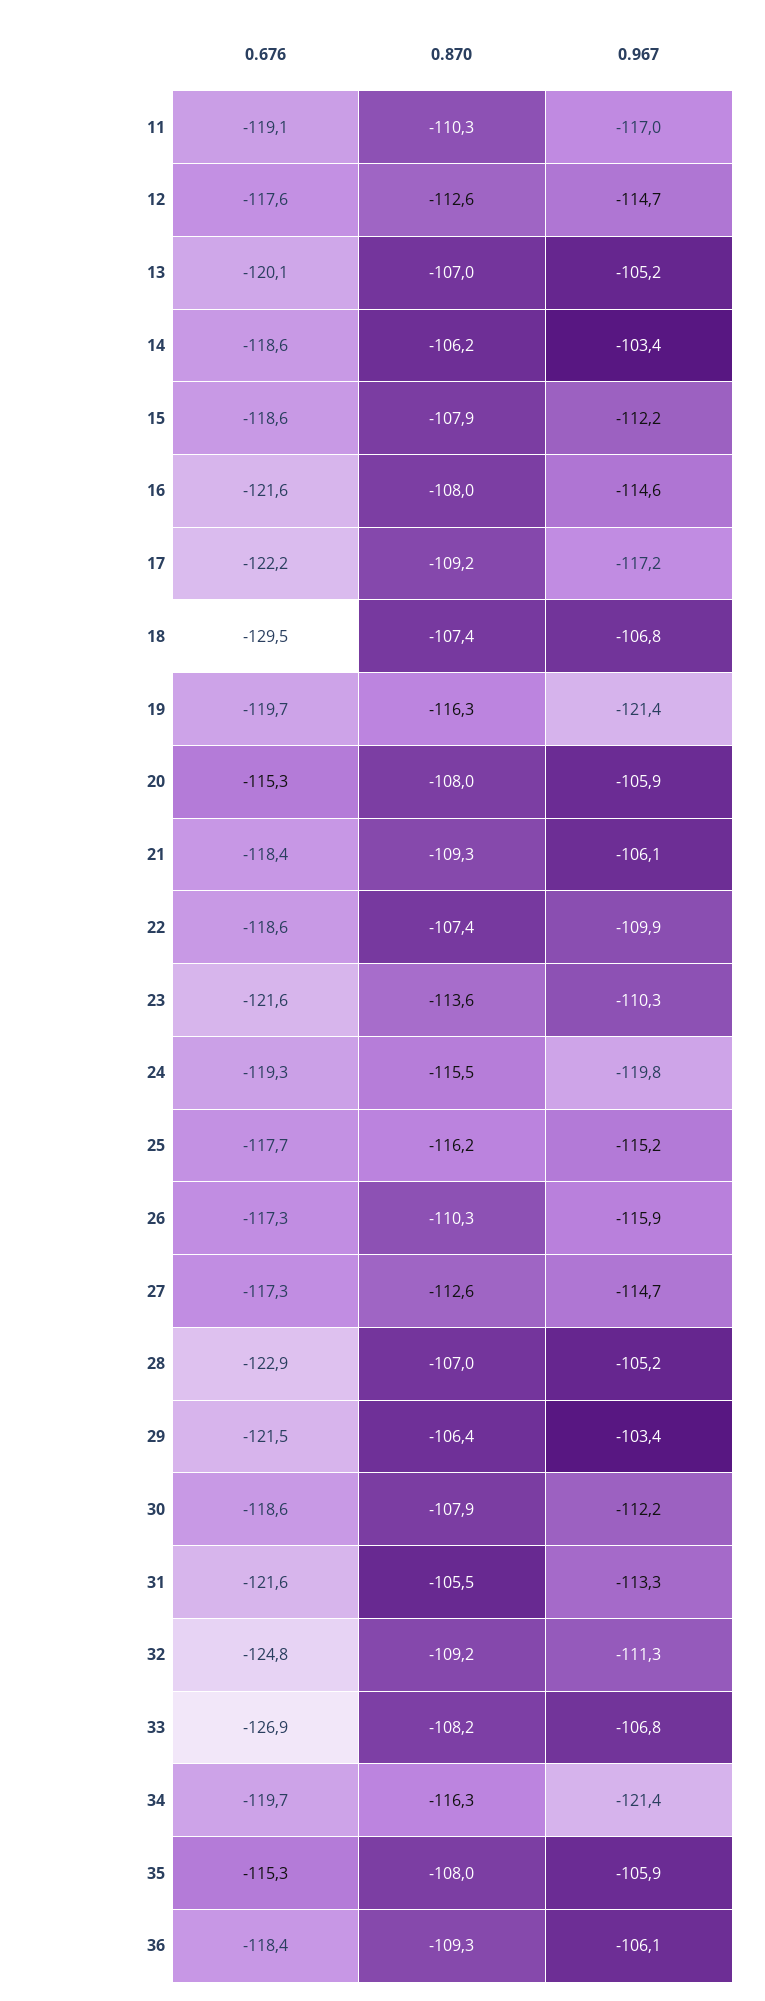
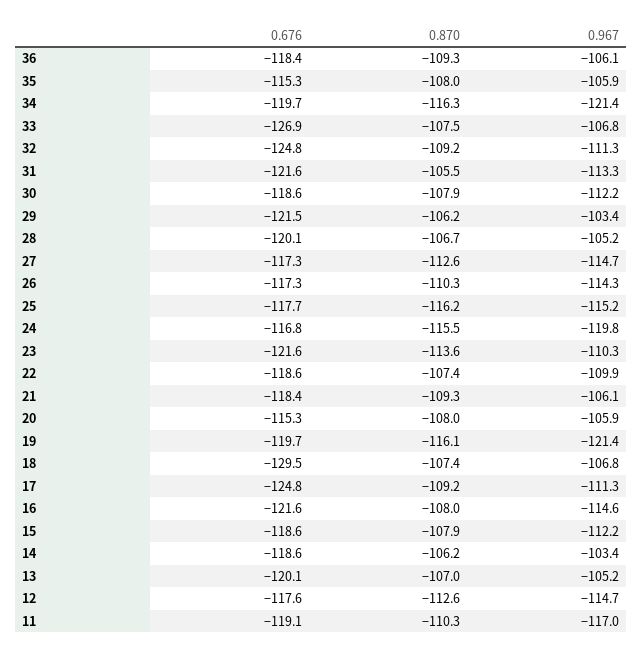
  {
    "0.676": {
      "11": -119.1,
      "12": -117.6,
      "13": -120.1,
      "14": -118.6,
      "15": -118.6,
      "16": -121.6,
-     "17": -122.2,
+     "17": -124.8,
      "18": -129.5,
      "19": -119.7,
      "20": -115.3,
      "21": -118.4,
      "22": -118.6,
      "23": -121.6,
-     "24": -119.3,
+     "24": -116.8,
      "25": -117.7,
      "26": -117.3,
      "27": -117.3,
-     "28": -122.9,
+     "28": -120.1,
      "29": -121.5,
      "30": -118.6,
      "31": -121.6,
      "32": -124.8,
      "33": -126.9,
      "34": -119.7,
      "35": -115.3,
      "36": -118.4
    },
    "0.870": {
      "11": -110.3,
      "12": -112.6,
      "13": -107,
      "14": -106.2,
      "15": -107.9,
      "16": -108,
      "17": -109.2,
      "18": -107.4,
-     "19": -116.3,
+     "19": -116.1,
      "20": -108,
      "21": -109.3,
      "22": -107.4,
      "23": -113.6,
      "24": -115.5,
      "25": -116.2,
      "26": -110.3,
      "27": -112.6,
-     "28": -107,
+     "28": -106.7,
-     "29": -106.4,
+     "29": -106.2,
      "30": -107.9,
      "31": -105.5,
      "32": -109.2,
-     "33": -108.2,
+     "33": -107.5,
      "34": -116.3,
      "35": -108,
      "36": -109.3
    },
    "0.967": {
      "11": -117,
      "12": -114.7,
      "13": -105.2,
      "14": -103.4,
      "15": -112.2,
      "16": -114.6,
-     "17": -117.2,
+     "17": -111.3,
      "18": -106.8,
      "19": -121.4,
      "20": -105.9,
      "21": -106.1,
      "22": -109.9,
      "23": -110.3,
      "24": -119.8,
      "25": -115.2,
-     "26": -115.9,
+     "26": -114.3,
      "27": -114.7,
      "28": -105.2,
      "29": -103.4,
      "30": -112.2,
      "31": -113.3,
      "32": -111.3,
      "33": -106.8,
      "34": -121.4,
      "35": -105.9,
      "36": -106.1
    }
  }

